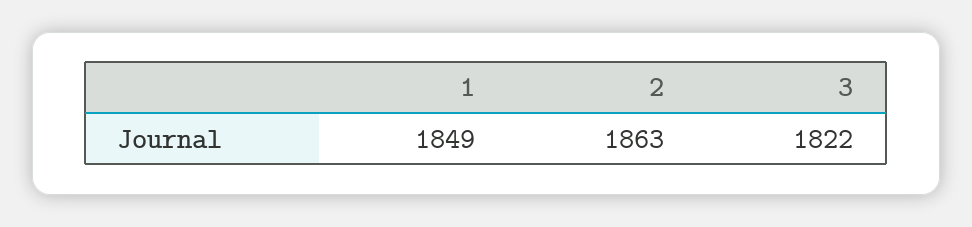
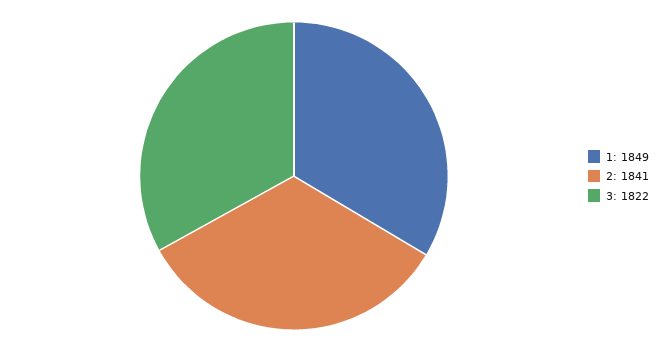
  {
    "1": 1849,
-   "2": 1863,
+   "2": 1841,
    "3": 1822
  }

